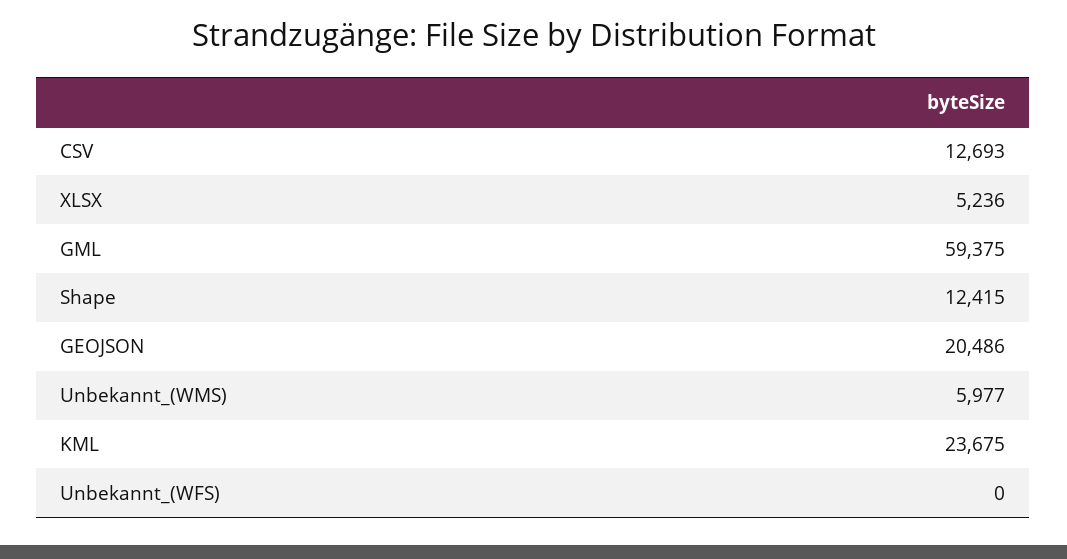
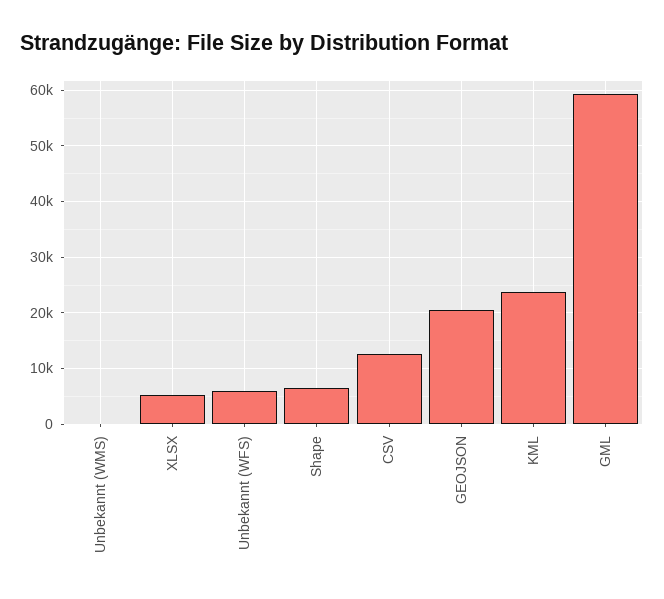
  {
    "CSV": 12693,
    "XLSX": 5236,
    "GML": 59375,
-   "Shape": 12415,
+   "Shape": 6000,
    "GEOJSON": 20486,
-   "Unbekannt_(WMS)": 5977,
+   "Unbekannt_(WMS)": 0,
    "KML": 23675,
-   "Unbekannt_(WFS)": 0
+   "Unbekannt_(WFS)": 6000
  }

